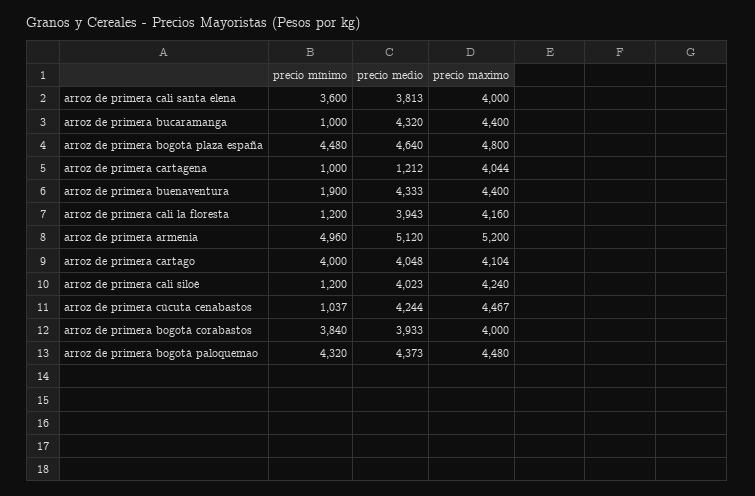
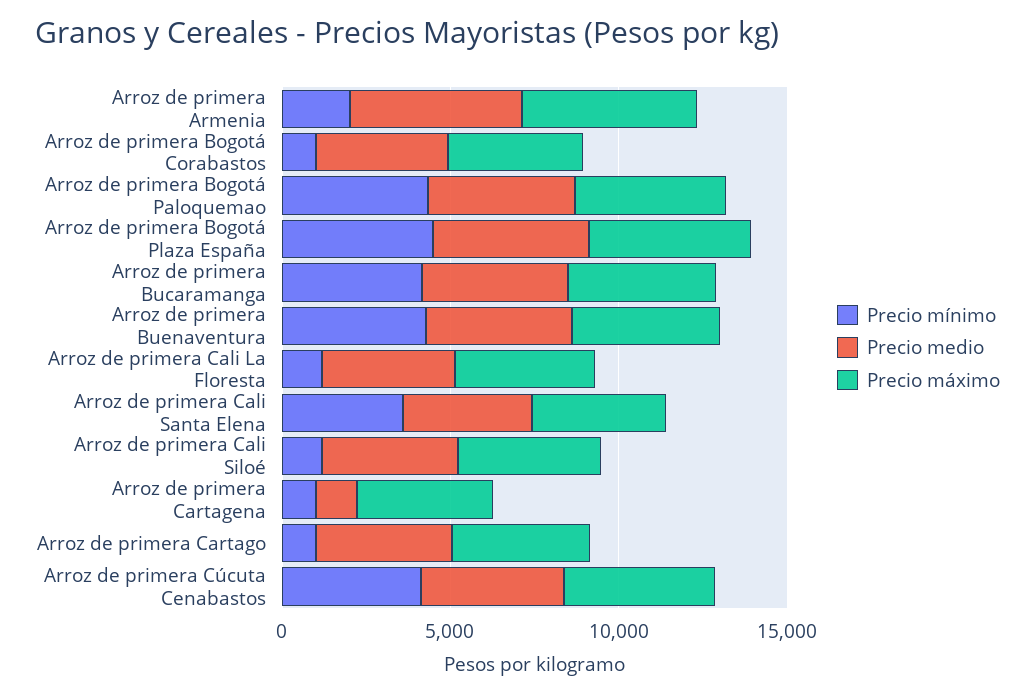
  {
    "precio mínimo": {
      "arroz de primera cali santa elena": 3600,
-     "arroz de primera bucaramanga": 1000,
+     "arroz de primera bucaramanga": 4000,
      "arroz de primera bogotá plaza españa": 4480,
      "arroz de primera cartagena": 1000,
-     "arroz de primera buenaventura": 1900,
+     "arroz de primera buenaventura": 4000,
      "arroz de primera cali la floresta": 1200,
-     "arroz de primera armenia": 4960,
+     "arroz de primera armenia": 2000,
-     "arroz de primera cartago": 4000,
+     "arroz de primera cartago": 1000,
      "arroz de primera cali siloé": 1200,
-     "arroz de primera cúcuta cenabastos": 1037,
+     "arroz de primera cúcuta cenabastos": 4000,
-     "arroz de primera bogotá corabastos": 3840,
+     "arroz de primera bogotá corabastos": 1000,
      "arroz de primera bogotá paloquemao": 4320
    },
    "precio medio": {
      "arroz de primera cali santa elena": 3813,
      "arroz de primera bucaramanga": 4320,
      "arroz de primera bogotá plaza españa": 4640,
      "arroz de primera cartagena": 1212,
      "arroz de primera buenaventura": 4333,
      "arroz de primera cali la floresta": 3943,
      "arroz de primera armenia": 5120,
      "arroz de primera cartago": 4048,
      "arroz de primera cali siloé": 4023,
      "arroz de primera cúcuta cenabastos": 4244,
      "arroz de primera bogotá corabastos": 3933,
      "arroz de primera bogotá paloquemao": 4373
    },
    "precio máximo": {
      "arroz de primera cali santa elena": 4000,
      "arroz de primera bucaramanga": 4400,
      "arroz de primera bogotá plaza españa": 4800,
      "arroz de primera cartagena": 4044,
      "arroz de primera buenaventura": 4400,
      "arroz de primera cali la floresta": 4160,
      "arroz de primera armenia": 5200,
      "arroz de primera cartago": 4104,
      "arroz de primera cali siloé": 4240,
      "arroz de primera cúcuta cenabastos": 4467,
      "arroz de primera bogotá corabastos": 4000,
      "arroz de primera bogotá paloquemao": 4480
    }
  }

